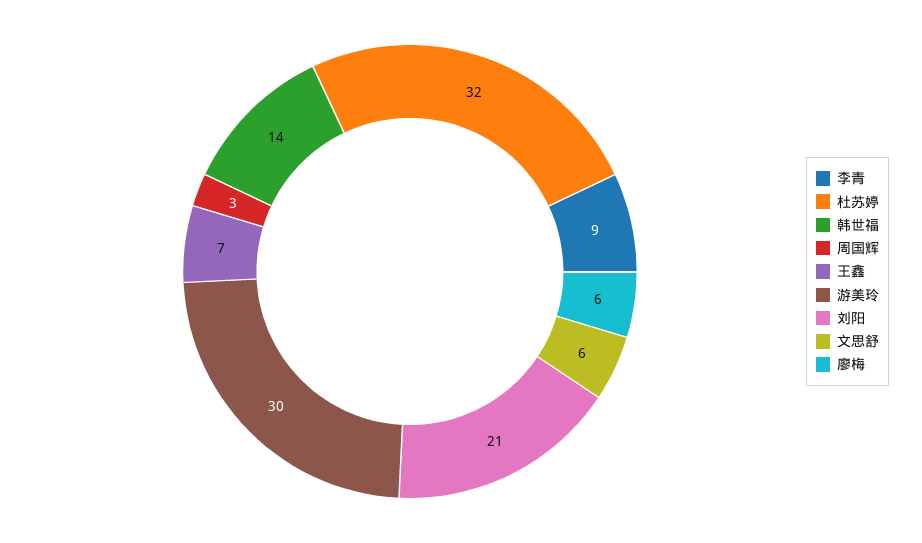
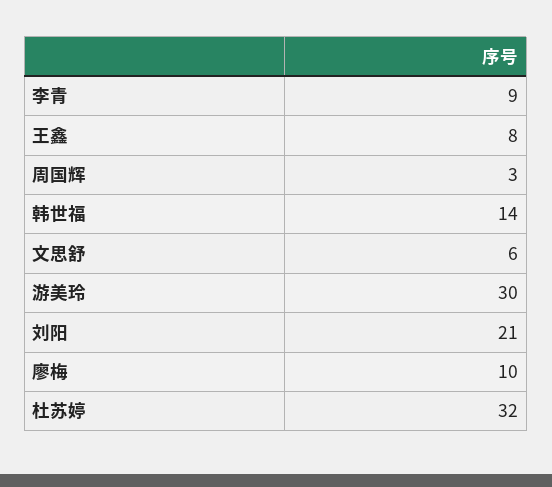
  {
    "李青": 9,
    "杜苏婷": 32,
    "韩世福": 14,
    "周国辉": 3,
-   "王鑫": 7,
+   "王鑫": 8,
    "游美玲": 30,
    "刘阳": 21,
    "文思舒": 6,
-   "廖梅": 6
+   "廖梅": 10
  }

